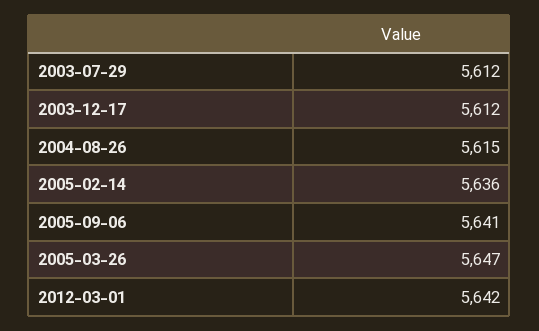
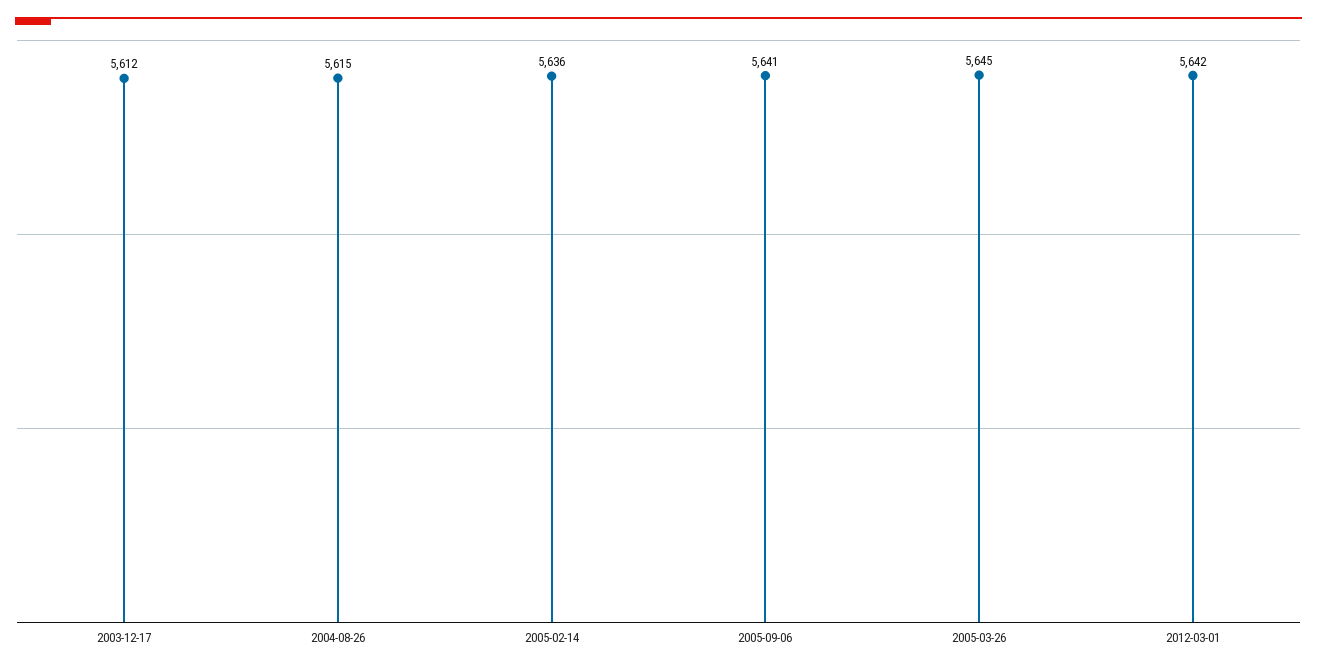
  {
-   "2003-07-29": 5612,
    "2003-12-17": 5612,
    "2004-08-26": 5615,
    "2005-02-14": 5636,
    "2005-09-06": 5641,
-   "2005-03-26": 5647,
+   "2005-03-26": 5645,
    "2012-03-01": 5642
  }

